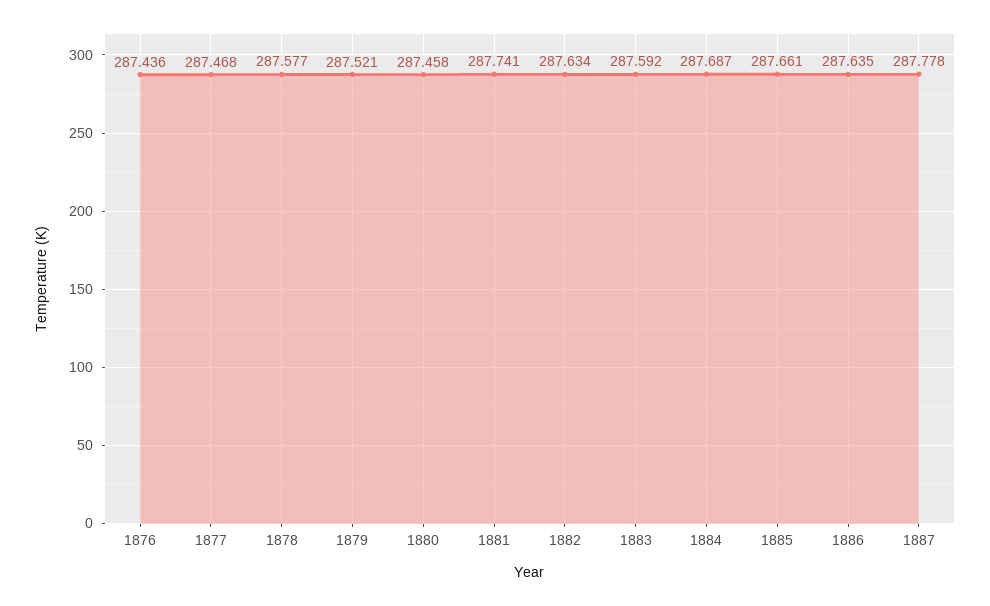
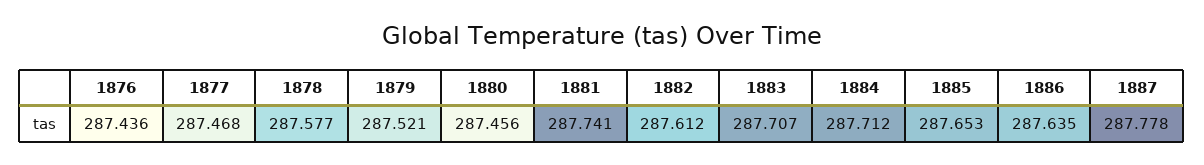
  {
    "1876": 287.436,
    "1877": 287.468,
    "1878": 287.577,
    "1879": 287.521,
-   "1880": 287.458,
+   "1880": 287.456,
    "1881": 287.741,
-   "1882": 287.634,
+   "1882": 287.612,
-   "1883": 287.592,
+   "1883": 287.707,
-   "1884": 287.687,
+   "1884": 287.712,
-   "1885": 287.661,
+   "1885": 287.653,
    "1886": 287.635,
    "1887": 287.778
  }

